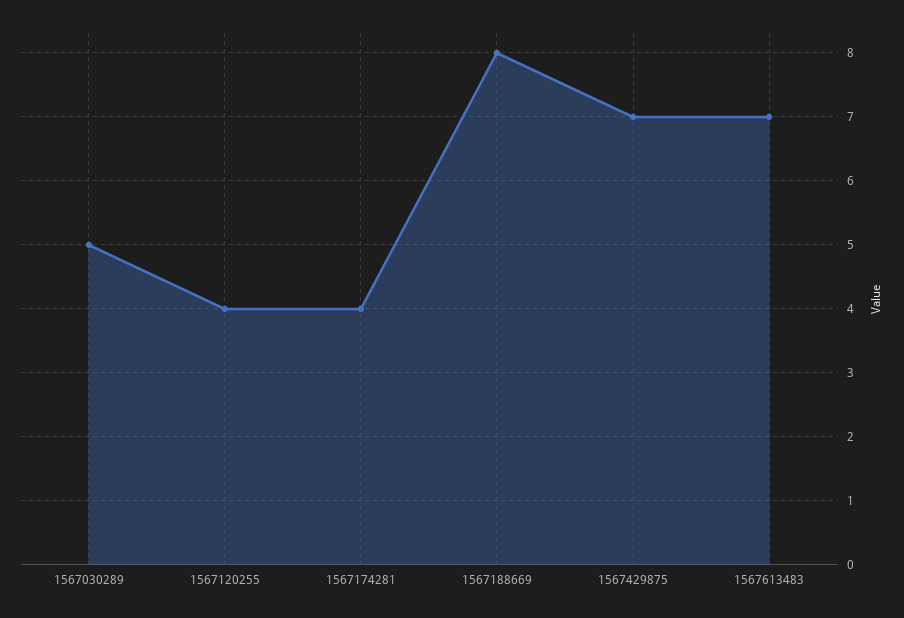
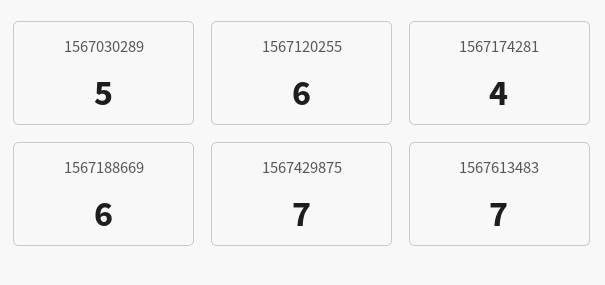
  {
    "1567030289": 5,
-   "1567120255": 4,
+   "1567120255": 6,
    "1567174281": 4,
-   "1567188669": 8,
+   "1567188669": 6,
    "1567429875": 7,
    "1567613483": 7
  }

